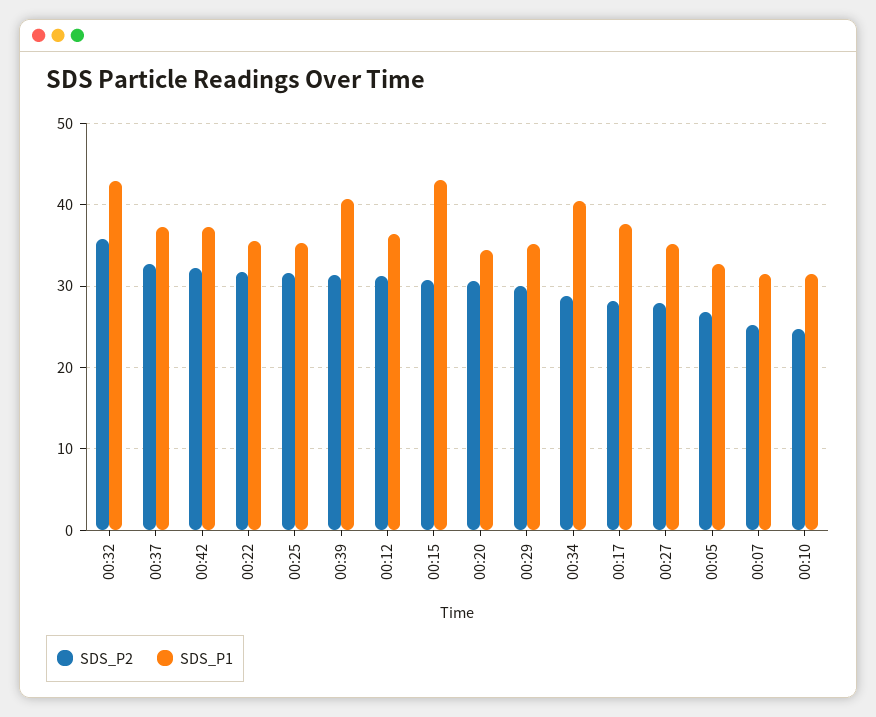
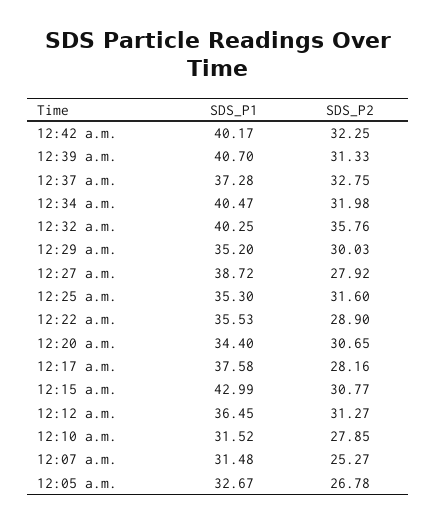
  {
    "SDS_P2": {
      "00:32": 35.76,
      "00:37": 32.75,
      "00:42": 32.25,
-     "00:22": 32,
+     "00:22": 28.9,
      "00:25": 31.6,
      "00:39": 31.33,
      "00:12": 31.27,
      "00:15": 30.77,
      "00:20": 30.65,
      "00:29": 30.03,
-     "00:34": 29,
+     "00:34": 31.98,
      "00:17": 28.16,
      "00:27": 27.92,
      "00:05": 26.78,
      "00:07": 25.27,
-     "00:10": 25
+     "00:10": 27.85
    },
    "SDS_P1": {
-     "00:32": 43,
+     "00:32": 40.25,
      "00:37": 37.28,
-     "00:42": 37,
+     "00:42": 40.17,
      "00:22": 35.53,
      "00:25": 35.3,
      "00:39": 40.7,
      "00:12": 36.45,
      "00:15": 42.99,
      "00:20": 34.4,
      "00:29": 35.2,
      "00:34": 40.47,
      "00:17": 37.58,
-     "00:27": 35,
+     "00:27": 38.72,
      "00:05": 32.67,
      "00:07": 31.48,
      "00:10": 31.52
    }
  }

